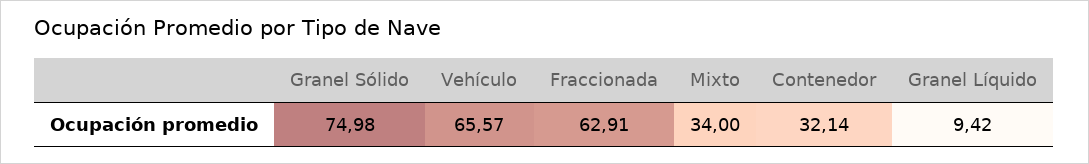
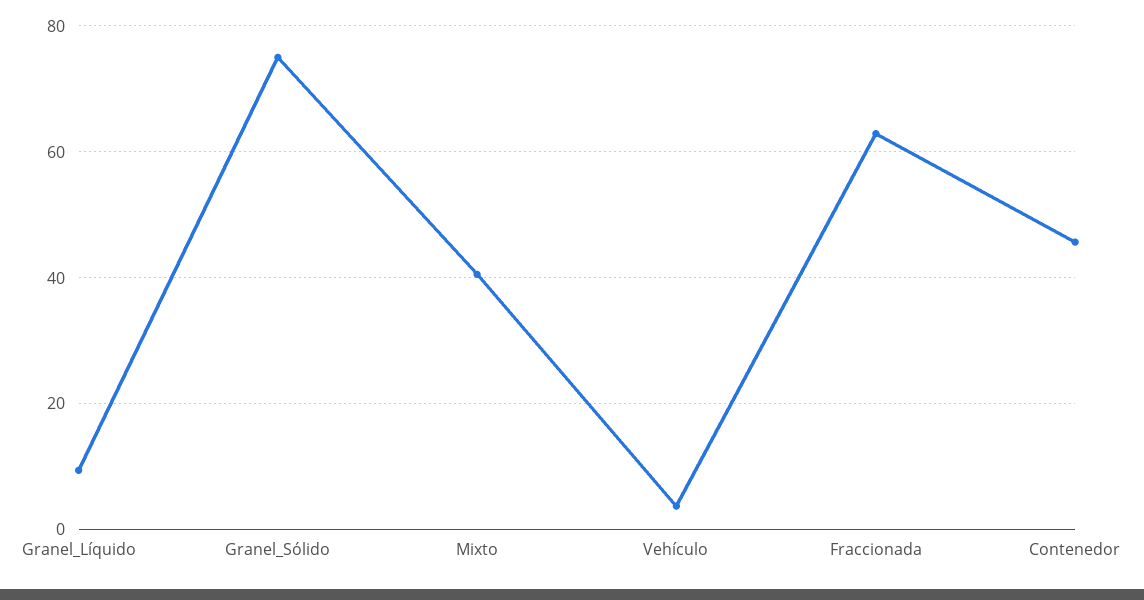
  {
    "Granel Sólido": 74.98,
-   "Vehículo": 65.57,
+   "Vehículo": 4,
    "Fraccionada": 62.91,
-   "Mixto": 34,
+   "Mixto": 40,
-   "Contenedor": 32.14,
+   "Contenedor": 46,
    "Granel Líquido": 9.42
  }

